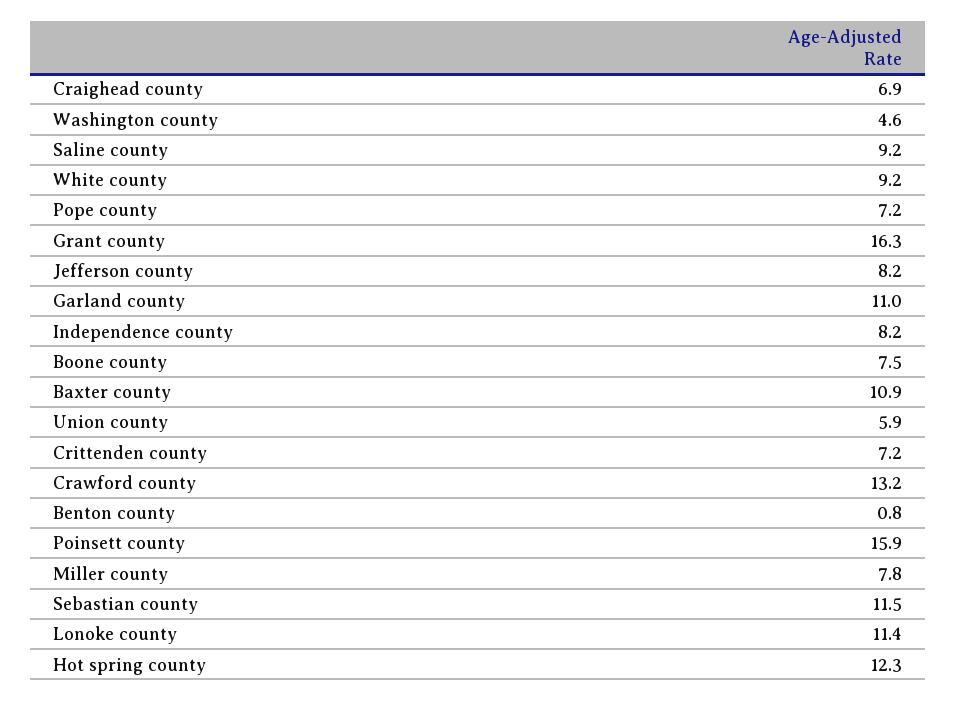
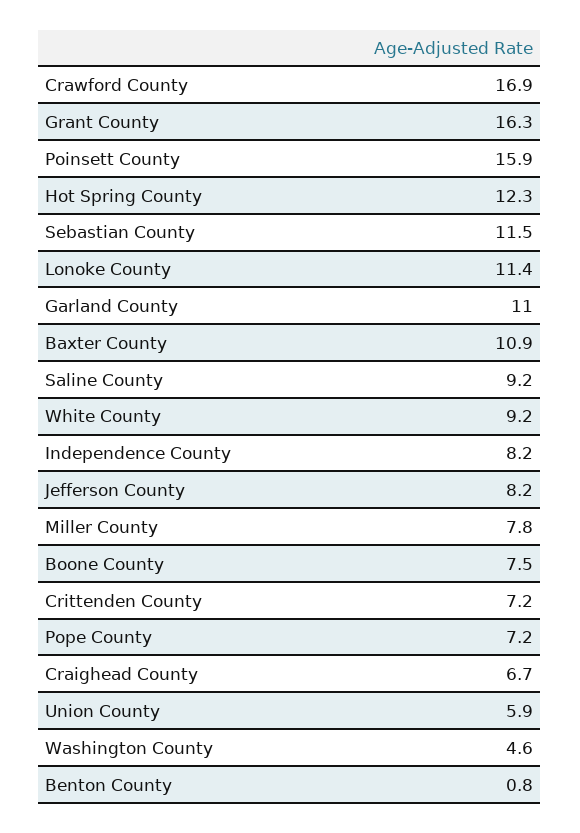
  {
-   "Craighead county": 6.9,
+   "Craighead county": 6.7,
    "Washington county": 4.6,
    "Saline county": 9.2,
    "White county": 9.2,
    "Pope county": 7.2,
    "Grant county": 16.3,
    "Jefferson county": 8.2,
    "Garland county": 11,
    "Independence county": 8.2,
    "Boone county": 7.5,
    "Baxter county": 10.9,
    "Union county": 5.9,
    "Crittenden county": 7.2,
-   "Crawford county": 13.2,
+   "Crawford county": 16.9,
    "Benton county": 0.8,
    "Poinsett county": 15.9,
    "Miller county": 7.8,
    "Sebastian county": 11.5,
    "Lonoke county": 11.4,
    "Hot spring county": 12.3
  }

